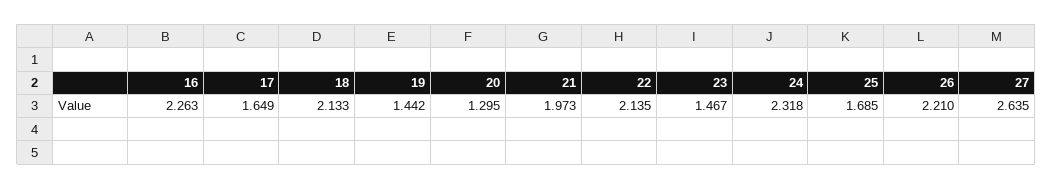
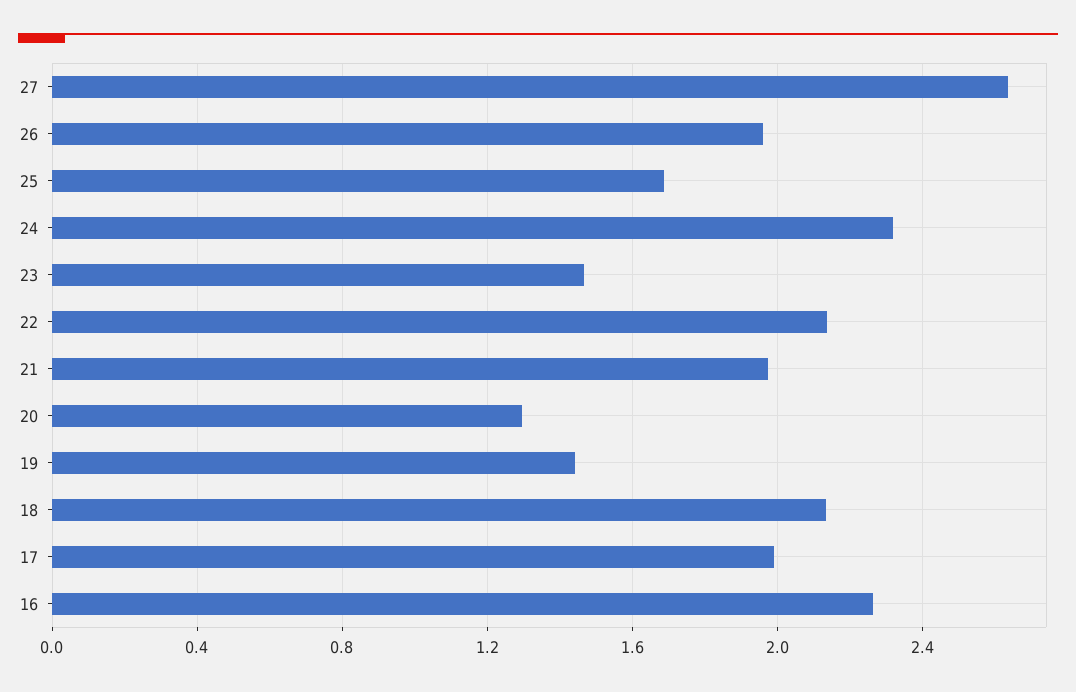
  {
    "16": 2.263,
-   "17": 1.649,
+   "17": 2,
    "18": 2.133,
    "19": 1.442,
    "20": 1.295,
    "21": 1.973,
    "22": 2.135,
    "23": 1.467,
    "24": 2.318,
    "25": 1.685,
-   "26": 2.21,
+   "26": 1.95,
    "27": 2.635
  }

